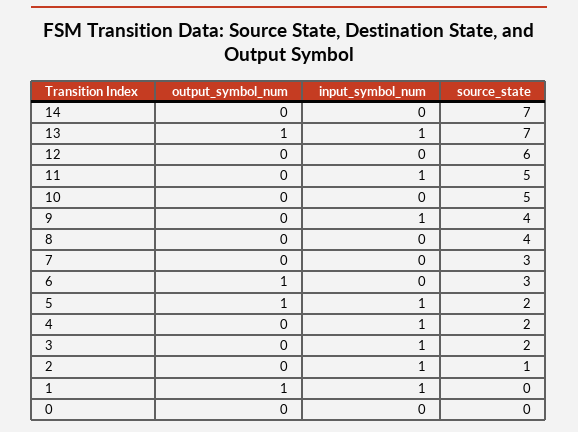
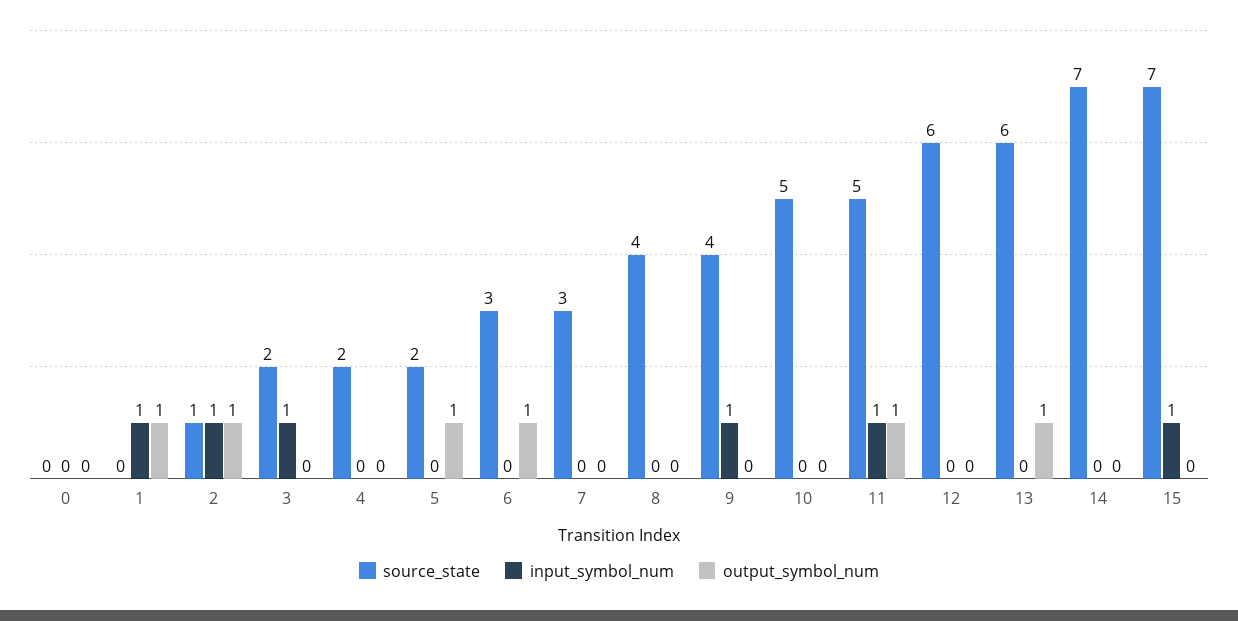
  {
    "output_symbol_num": {
      "14": 0,
      "13": 1,
      "12": 0,
-     "11": 0,
+     "11": 1,
      "10": 0,
      "9": 0,
      "8": 0,
      "7": 0,
      "6": 1,
      "5": 1,
      "4": 0,
      "3": 0,
-     "2": 0,
+     "2": 1,
      "1": 1,
-     "0": 0
+     "0": 0,
+     "15": 0
    },
    "input_symbol_num": {
      "14": 0,
-     "13": 1,
+     "13": 0,
      "12": 0,
      "11": 1,
      "10": 0,
      "9": 1,
      "8": 0,
      "7": 0,
      "6": 0,
-     "5": 1,
+     "5": 0,
-     "4": 1,
+     "4": 0,
      "3": 1,
      "2": 1,
      "1": 1,
-     "0": 0
+     "0": 0,
+     "15": 1
    },
    "source_state": {
      "14": 7,
-     "13": 7,
+     "13": 6,
      "12": 6,
      "11": 5,
      "10": 5,
      "9": 4,
      "8": 4,
      "7": 3,
      "6": 3,
      "5": 2,
      "4": 2,
      "3": 2,
      "2": 1,
      "1": 0,
-     "0": 0
+     "0": 0,
+     "15": 7
    }
  }

